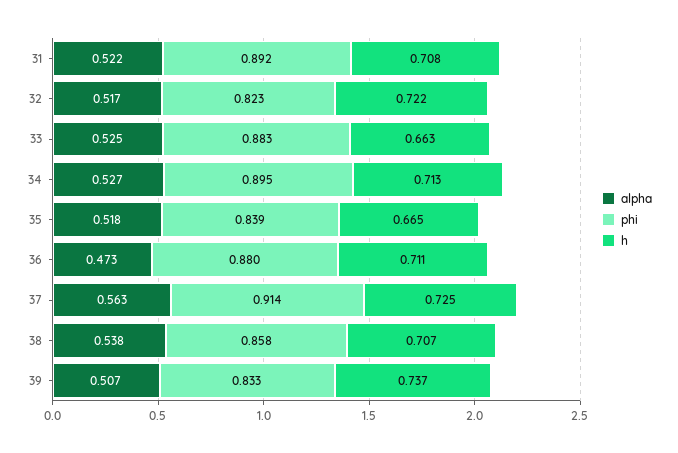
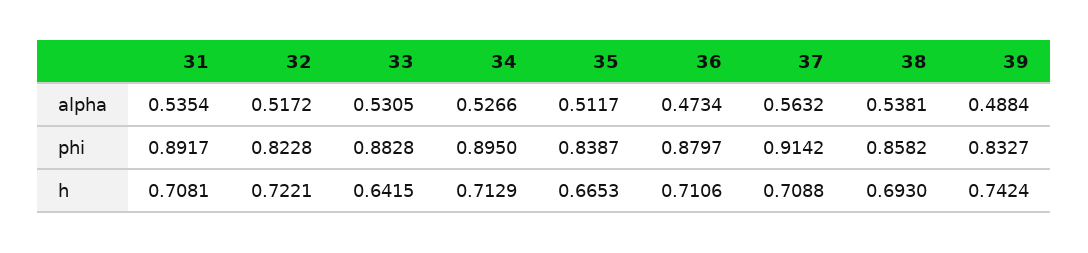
  {
    "alpha": {
-     "31": 0.522,
+     "31": 0.5354,
      "32": 0.5172,
-     "33": 0.525,
+     "33": 0.5305,
      "34": 0.5266,
-     "35": 0.518,
+     "35": 0.5117,
      "36": 0.4734,
      "37": 0.5632,
      "38": 0.5381,
-     "39": 0.507
+     "39": 0.4884
    },
    "phi": {
      "31": 0.8917,
      "32": 0.8228,
      "33": 0.8828,
      "34": 0.895,
      "35": 0.8387,
      "36": 0.8797,
      "37": 0.9142,
      "38": 0.8582,
      "39": 0.8327
    },
    "h": {
      "31": 0.7081,
      "32": 0.7221,
-     "33": 0.663,
+     "33": 0.6415,
      "34": 0.7129,
      "35": 0.6653,
      "36": 0.7106,
-     "37": 0.725,
+     "37": 0.7088,
-     "38": 0.707,
+     "38": 0.693,
-     "39": 0.737
+     "39": 0.7424
    }
  }

